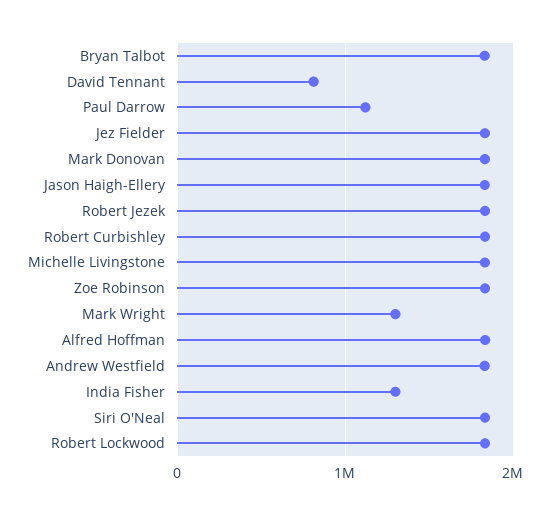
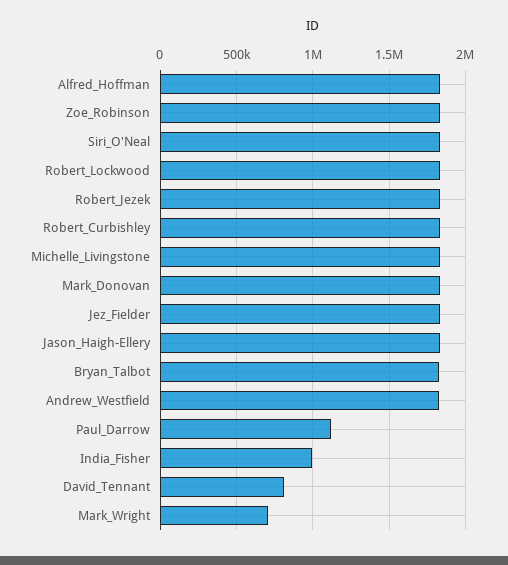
  {
    "Bryan Talbot": 1850000,
    "David Tennant": 800000,
    "Paul Darrow": 1100000,
    "Jez Fielder": 1850000,
    "Mark Donovan": 1850000,
    "Jason Haigh-Ellery": 1850000,
    "Robert Jezek": 1850000,
    "Robert Curbishley": 1850000,
    "Michelle Livingstone": 1850000,
    "Zoe Robinson": 1850000,
-   "Mark Wright": 1300000,
+   "Mark Wright": 700000,
    "Alfred Hoffman": 1850000,
    "Andrew Westfield": 1850000,
-   "India Fisher": 1300000,
+   "India Fisher": 1000000,
    "Siri O'Neal": 1850000,
    "Robert Lockwood": 1850000
  }

